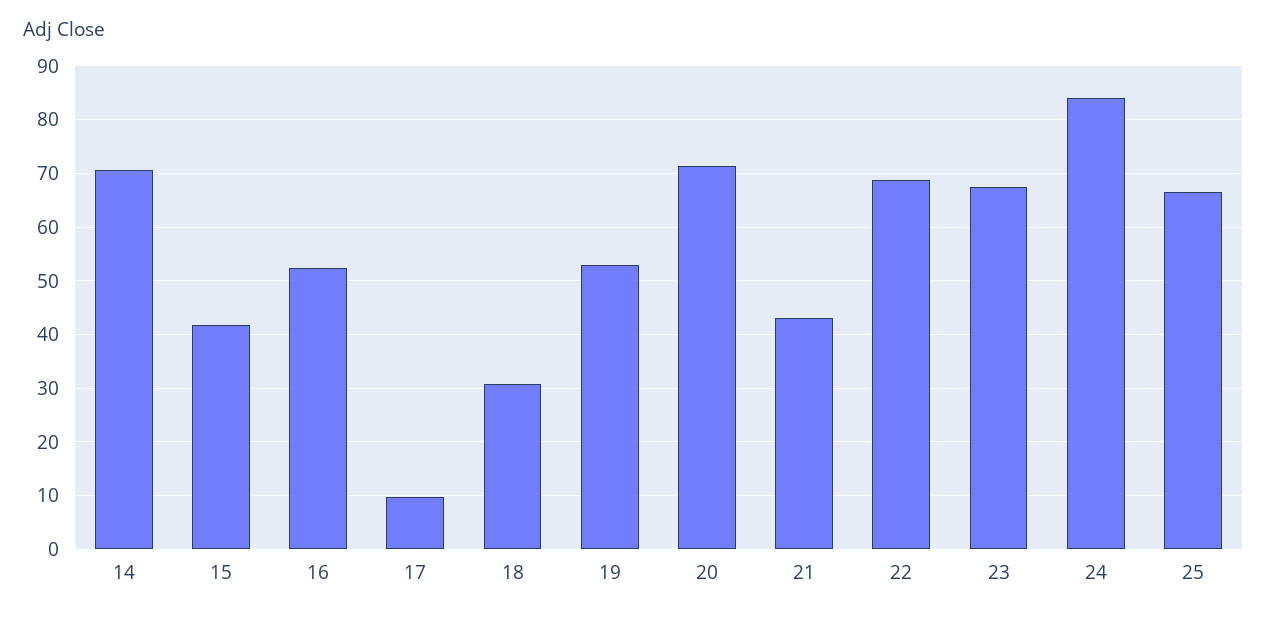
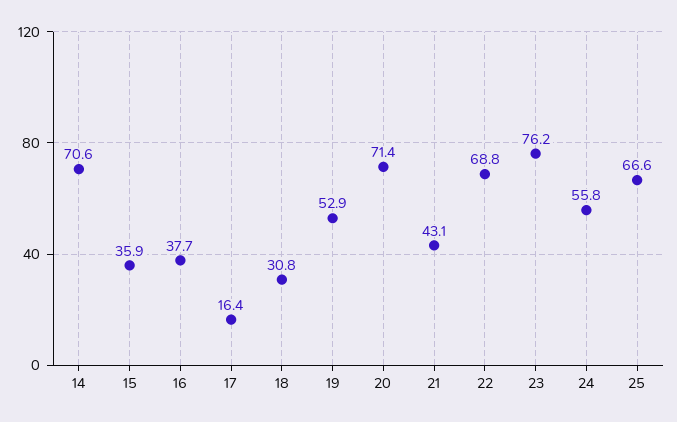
  {
    "14": 70.6,
-   "15": 42,
+   "15": 35.9,
-   "16": 52,
+   "16": 37.7,
-   "17": 10,
+   "17": 16.4,
    "18": 30.8,
    "19": 52.9,
    "20": 71.4,
    "21": 43.1,
    "22": 68.8,
-   "23": 68,
+   "23": 76.2,
-   "24": 84,
+   "24": 55.8,
    "25": 66.6
  }

